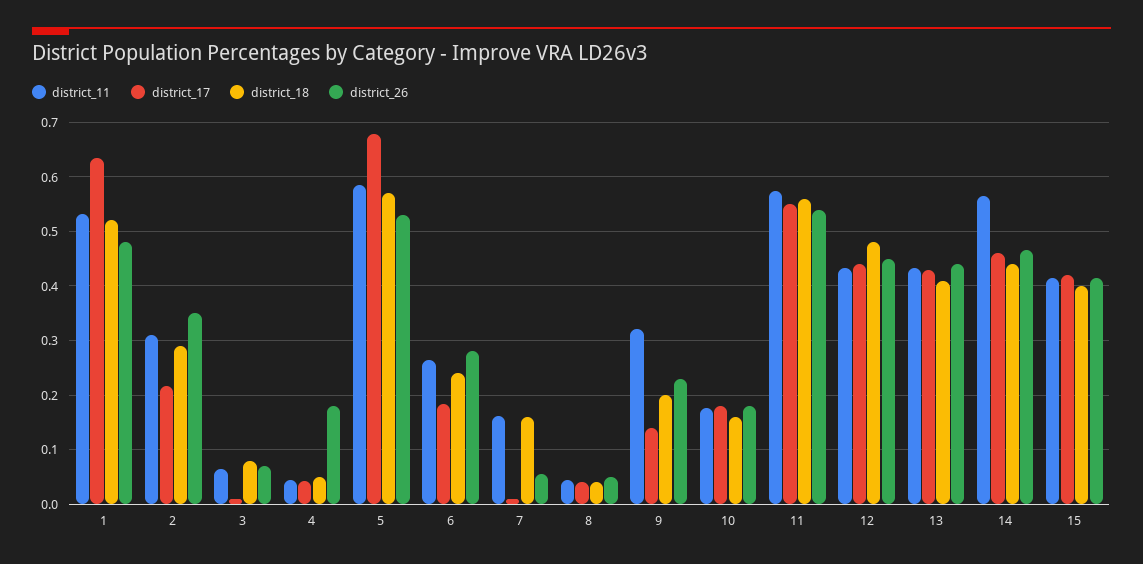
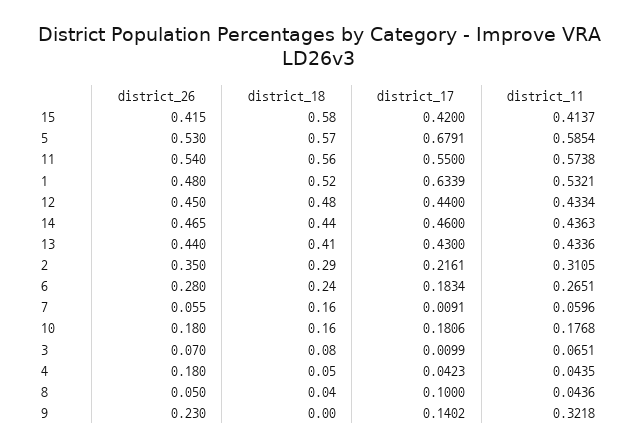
  {
    "district_11": {
      "1": 0.5321,
      "2": 0.3105,
      "3": 0.0651,
      "4": 0.0435,
      "5": 0.5854,
      "6": 0.2651,
-     "7": 0.16,
+     "7": 0.0596,
      "8": 0.0436,
      "9": 0.3218,
      "10": 0.1768,
      "11": 0.5738,
      "12": 0.4334,
      "13": 0.4336,
-     "14": 0.56,
+     "14": 0.4363,
      "15": 0.4137
    },
    "district_17": {
      "1": 0.6339,
      "2": 0.2161,
      "3": 0.0099,
      "4": 0.0423,
      "5": 0.6791,
      "6": 0.1834,
      "7": 0.0091,
-     "8": 0.04,
+     "8": 0.1,
      "9": 0.1402,
      "10": 0.1806,
      "11": 0.55,
      "12": 0.44,
      "13": 0.43,
      "14": 0.46,
      "15": 0.42
    },
    "district_18": {
      "1": 0.52,
      "2": 0.29,
      "3": 0.08,
      "4": 0.05,
      "5": 0.57,
      "6": 0.24,
      "7": 0.16,
      "8": 0.04,
-     "9": 0.2,
+     "9": 0,
      "10": 0.16,
      "11": 0.56,
      "12": 0.48,
      "13": 0.41,
      "14": 0.44,
-     "15": 0.4
+     "15": 0.58
    },
    "district_26": {
      "1": 0.48,
      "2": 0.35,
      "3": 0.07,
      "4": 0.18,
      "5": 0.53,
      "6": 0.28,
      "7": 0.055,
      "8": 0.05,
      "9": 0.23,
      "10": 0.18,
      "11": 0.54,
      "12": 0.45,
      "13": 0.44,
      "14": 0.465,
      "15": 0.415
    }
  }

